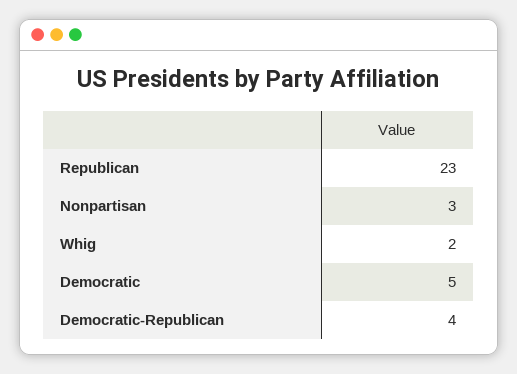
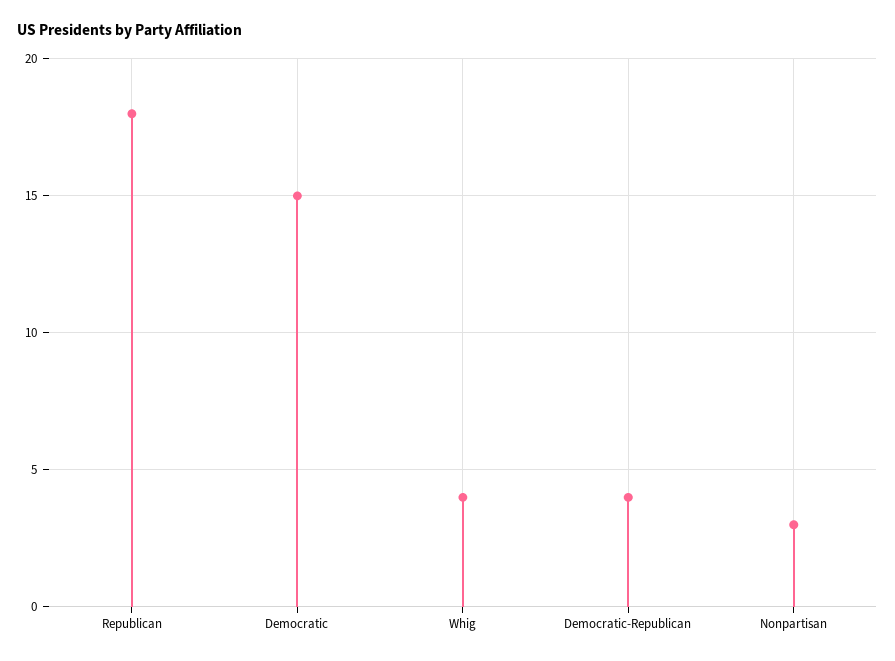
  {
-   "Republican": 23,
+   "Republican": 18,
    "Nonpartisan": 3,
-   "Whig": 2,
+   "Whig": 4,
-   "Democratic": 5,
+   "Democratic": 15,
    "Democratic-Republican": 4
  }

